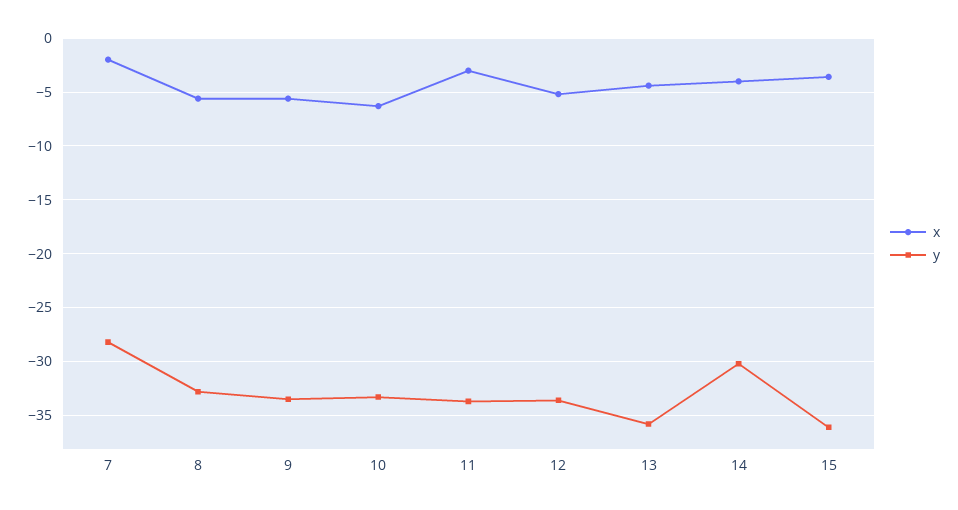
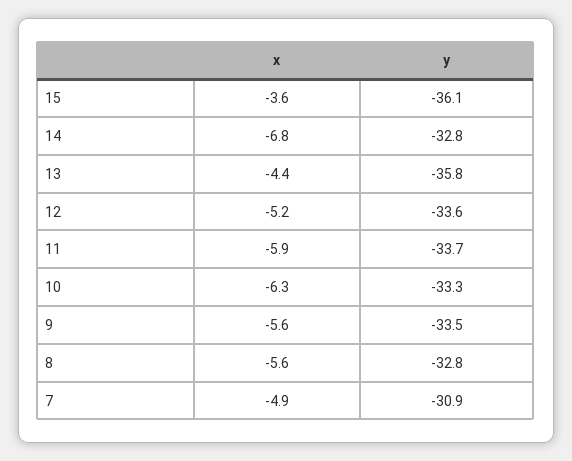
  {
    "x": {
-     "7": -2,
+     "7": -4.9,
      "8": -5.6,
      "9": -5.6,
      "10": -6.3,
-     "11": -3,
+     "11": -5.9,
      "12": -5.2,
      "13": -4.4,
-     "14": -4,
+     "14": -6.8,
      "15": -3.6
    },
    "y": {
-     "7": -28,
+     "7": -30.9,
      "8": -32.8,
      "9": -33.5,
      "10": -33.3,
      "11": -33.7,
      "12": -33.6,
      "13": -35.8,
-     "14": -30,
+     "14": -32.8,
      "15": -36.1
    }
  }

